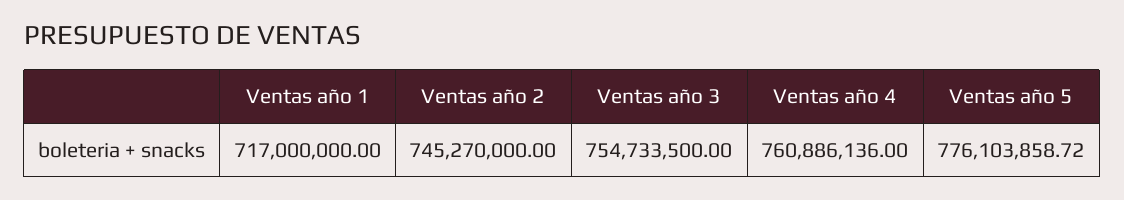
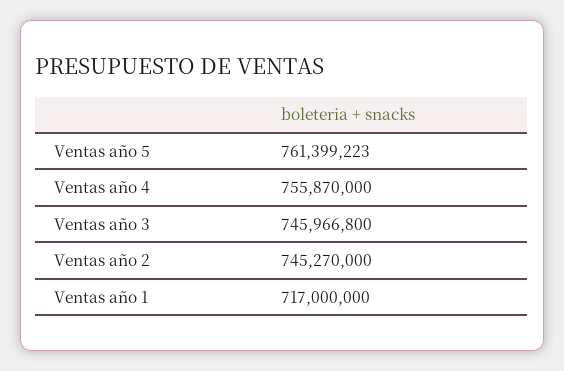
  {
    "Ventas año 1": 717000000,
    "Ventas año 2": 745270000,
-   "Ventas año 3": 754733500,
+   "Ventas año 3": 745966800,
-   "Ventas año 4": 760886136,
+   "Ventas año 4": 755870000,
-   "Ventas año 5": 776103858.72
+   "Ventas año 5": 761399223
  }

